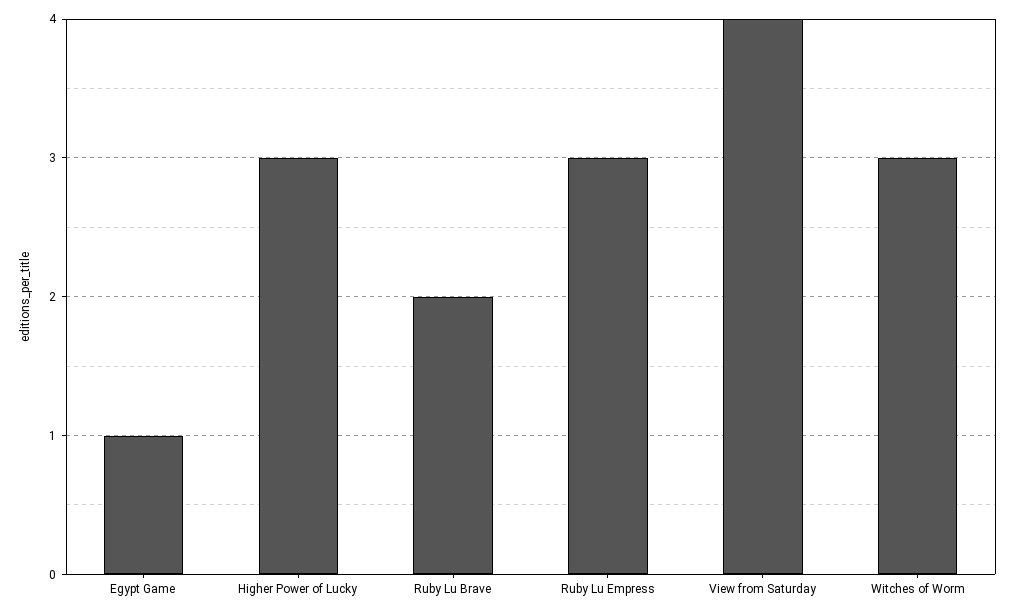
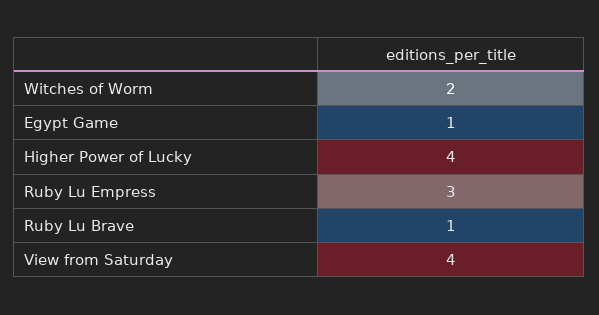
  {
    "Egypt Game": 1,
-   "Higher Power of Lucky": 3,
+   "Higher Power of Lucky": 4,
-   "Ruby Lu Brave": 2,
+   "Ruby Lu Brave": 1,
    "Ruby Lu Empress": 3,
    "View from Saturday": 4,
-   "Witches of Worm": 3
+   "Witches of Worm": 2
  }

